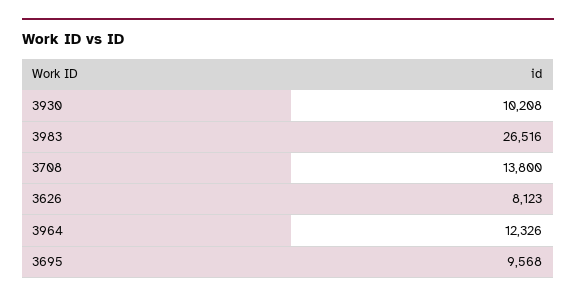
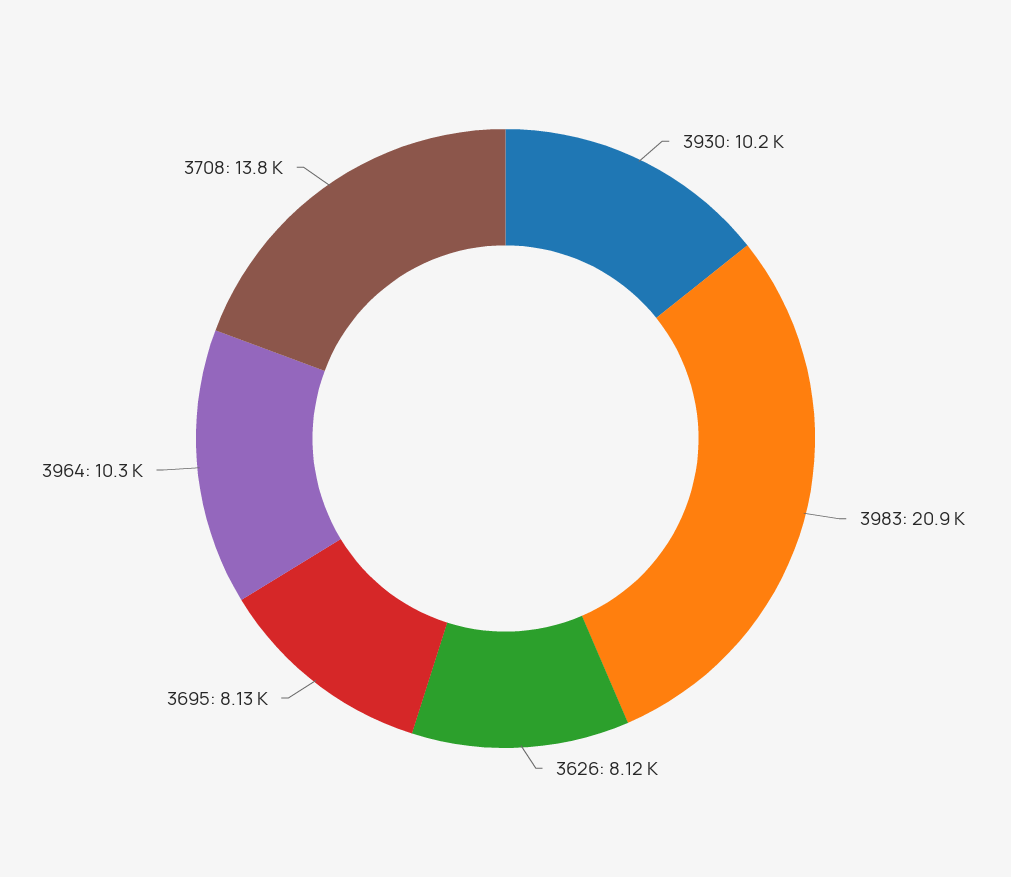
  {
    "3930": 10208,
-   "3983": 26516,
+   "3983": 20900,
    "3708": 13800,
    "3626": 8123,
-   "3964": 12326,
+   "3964": 10300,
-   "3695": 9568
+   "3695": 8130
  }

